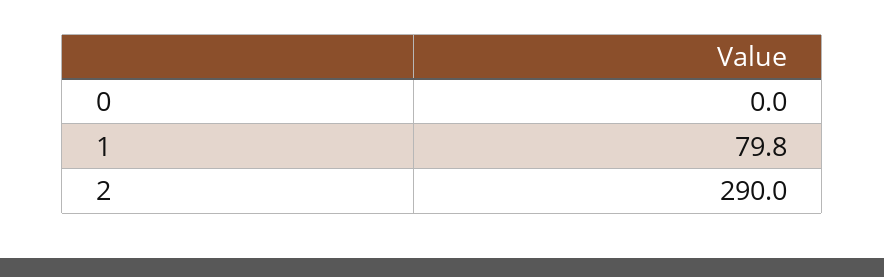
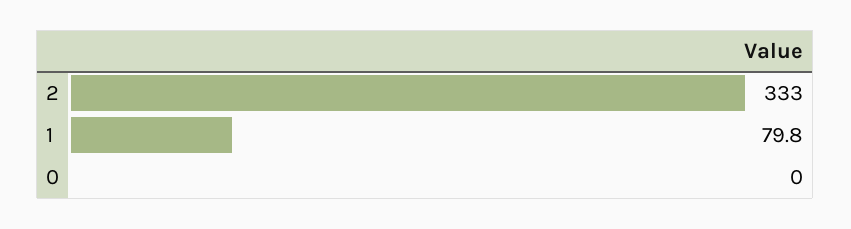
  {
    "0": 0,
    "1": 79.8,
-   "2": 290
+   "2": 333
  }

